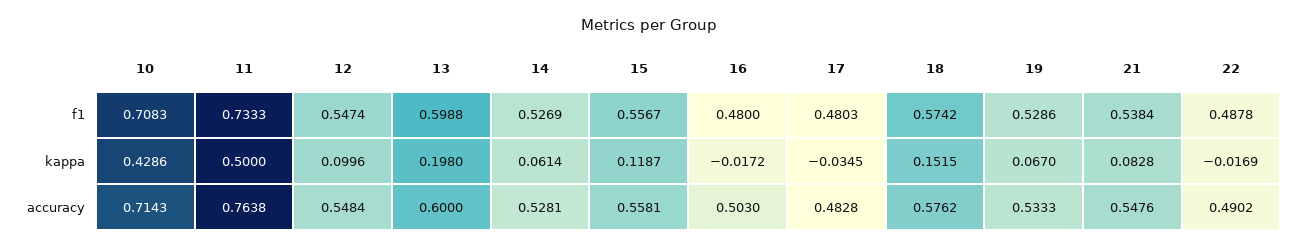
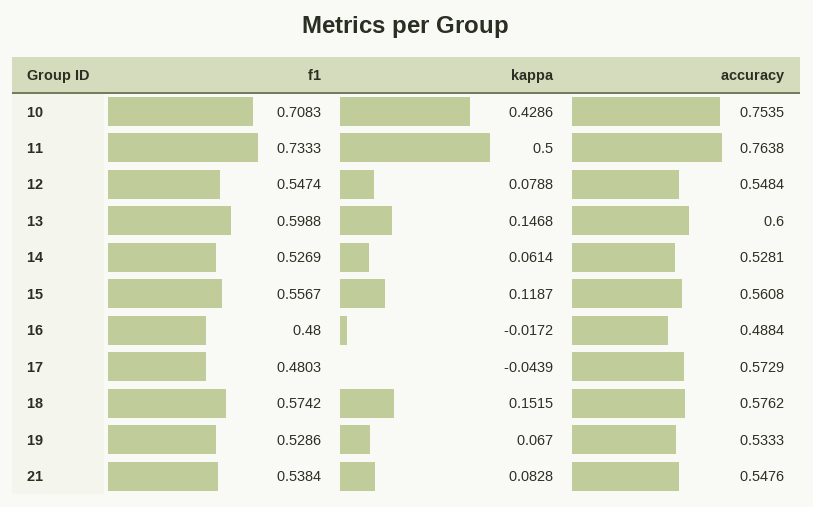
  {
    "10": {
      "f1": 0.7083,
      "kappa": 0.4286,
-     "accuracy": 0.7143
+     "accuracy": 0.7535
    },
    "11": {
      "f1": 0.7333,
      "kappa": 0.5,
      "accuracy": 0.7638
    },
    "12": {
      "f1": 0.5474,
-     "kappa": 0.0996,
+     "kappa": 0.0788,
      "accuracy": 0.5484
    },
    "13": {
      "f1": 0.5988,
-     "kappa": 0.198,
+     "kappa": 0.1468,
      "accuracy": 0.6
    },
    "14": {
      "f1": 0.5269,
      "kappa": 0.0614,
      "accuracy": 0.5281
    },
    "15": {
      "f1": 0.5567,
      "kappa": 0.1187,
-     "accuracy": 0.5581
+     "accuracy": 0.5608
    },
    "16": {
      "f1": 0.48,
      "kappa": -0.0172,
-     "accuracy": 0.503
+     "accuracy": 0.4884
    },
    "17": {
      "f1": 0.4803,
-     "kappa": -0.0345,
+     "kappa": -0.0439,
-     "accuracy": 0.4828
+     "accuracy": 0.5729
    },
    "18": {
      "f1": 0.5742,
      "kappa": 0.1515,
      "accuracy": 0.5762
    },
    "19": {
      "f1": 0.5286,
      "kappa": 0.067,
      "accuracy": 0.5333
    },
    "21": {
      "f1": 0.5384,
      "kappa": 0.0828,
      "accuracy": 0.5476
-   },
+   }
-   "22": {
-     "f1": 0.4878,
-     "kappa": -0.0169,
-     "accuracy": 0.4902
-   }
  }

